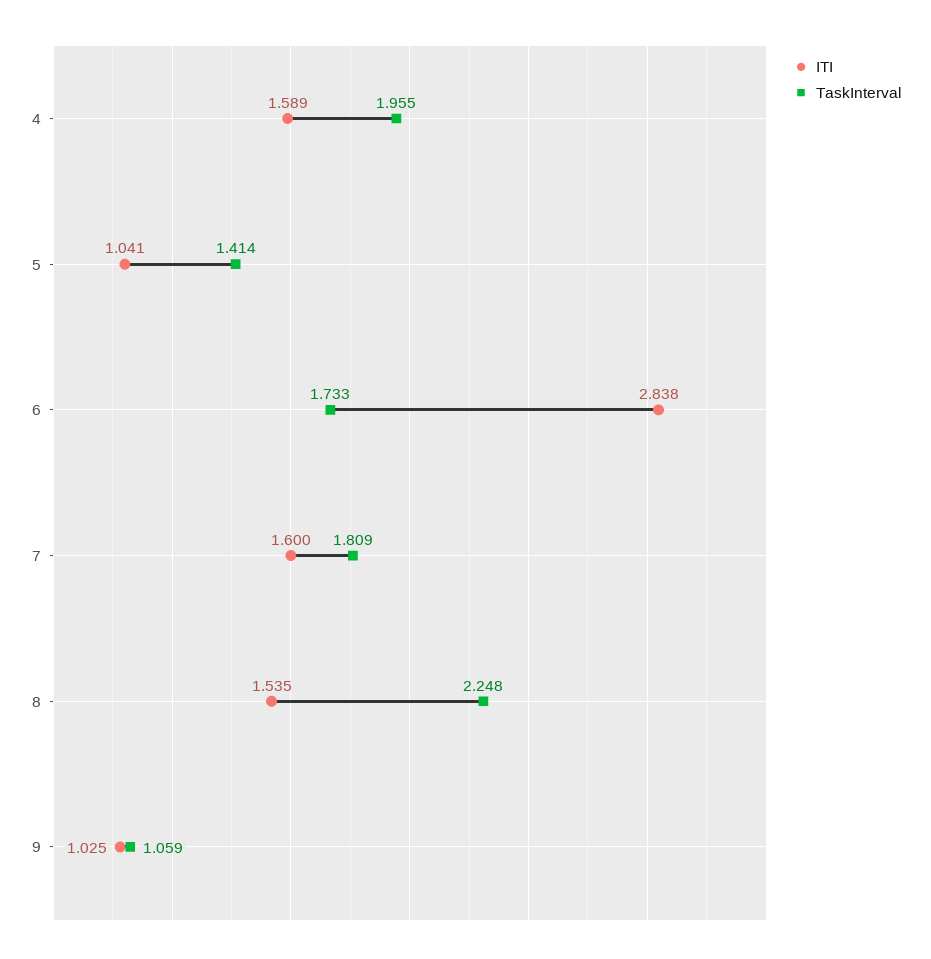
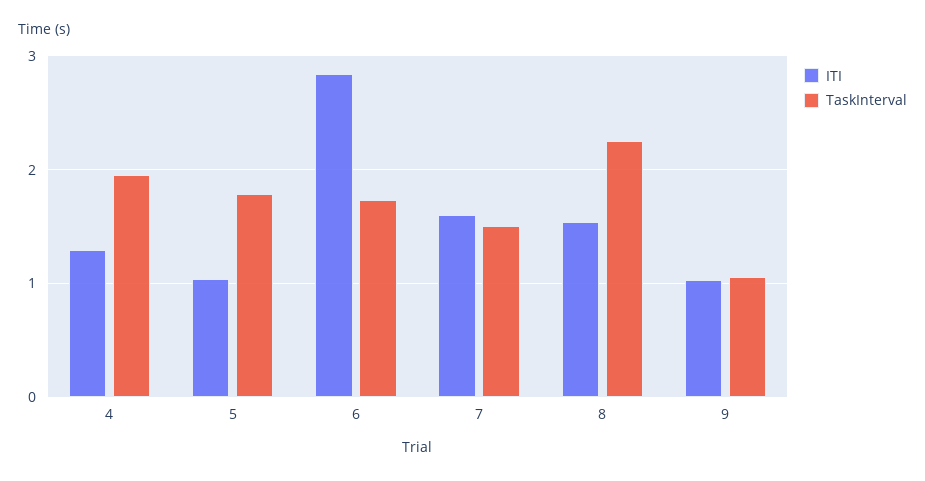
  {
    "ITI": {
-     "4": 1.589,
+     "4": 1.3,
      "5": 1.041,
      "6": 2.838,
      "7": 1.6,
      "8": 1.535,
      "9": 1.025
    },
    "TaskInterval": {
      "4": 1.955,
-     "5": 1.414,
+     "5": 1.8,
      "6": 1.733,
-     "7": 1.809,
+     "7": 1.5,
      "8": 2.248,
      "9": 1.059
    }
  }

